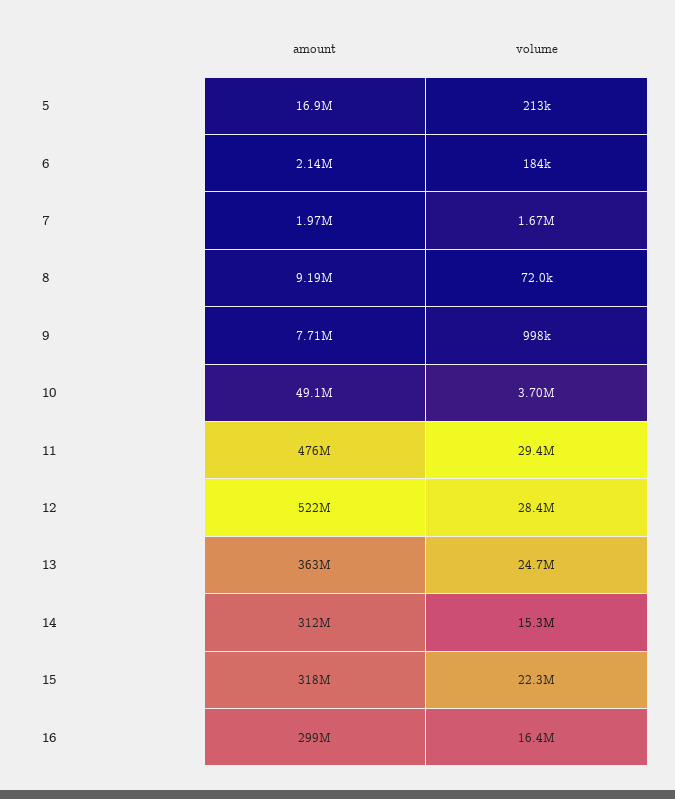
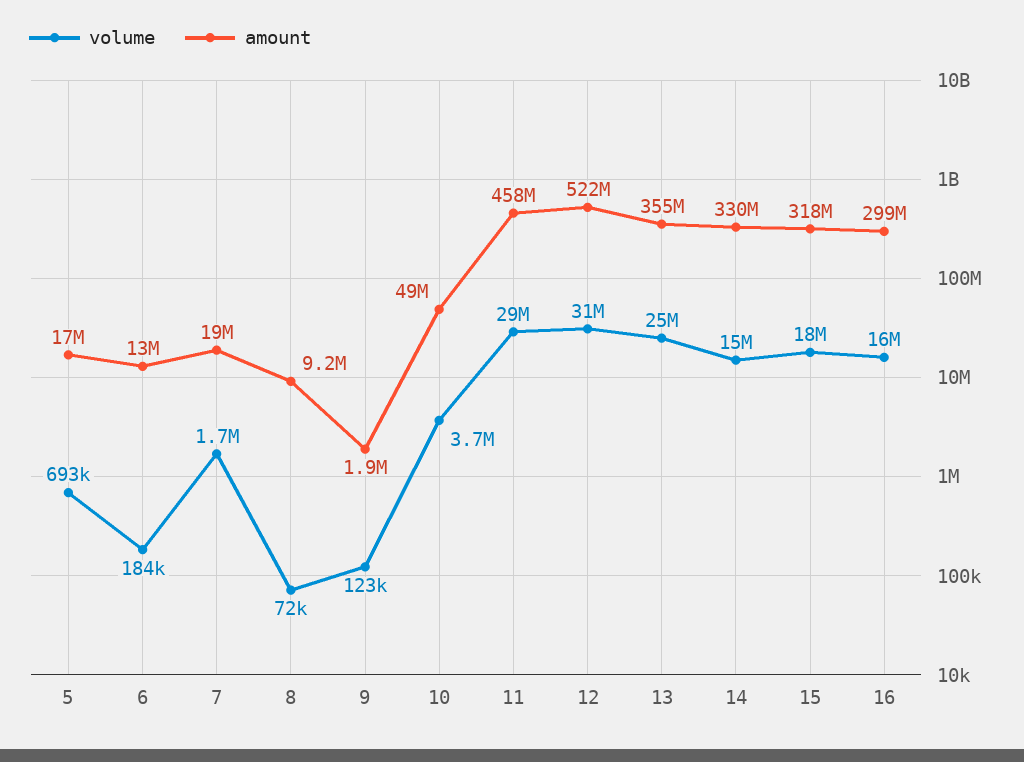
  {
    "amount": {
      "5": 16900000,
-     "6": 2140000,
+     "6": 13000000,
-     "7": 1970000,
+     "7": 19000000,
      "8": 9190000,
-     "9": 7710000,
+     "9": 1900000,
      "10": 49100000,
-     "11": 476000000,
+     "11": 458000000,
      "12": 522000000,
-     "13": 363000000,
+     "13": 355000000,
-     "14": 312000000,
+     "14": 330000000,
      "15": 318000000,
      "16": 299000000
    },
    "volume": {
-     "5": 213000,
+     "5": 693000,
      "6": 184000,
      "7": 1670000,
      "8": 72000,
-     "9": 998000,
+     "9": 123000,
      "10": 3700000,
      "11": 29400000,
-     "12": 28400000,
+     "12": 31000000,
      "13": 24700000,
      "14": 15300000,
-     "15": 22300000,
+     "15": 18000000,
      "16": 16400000
    }
  }

